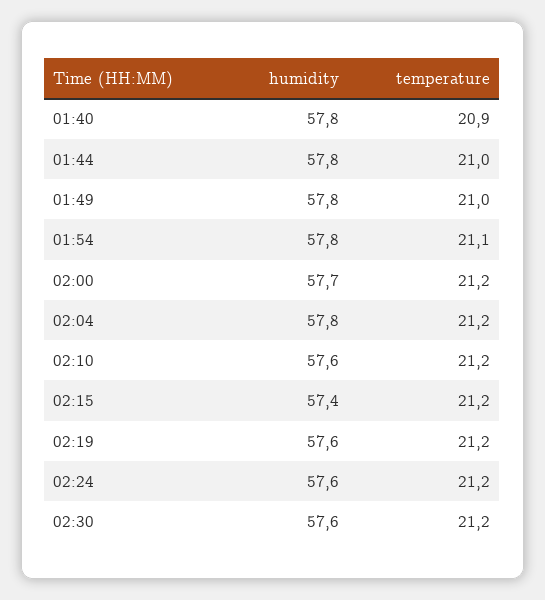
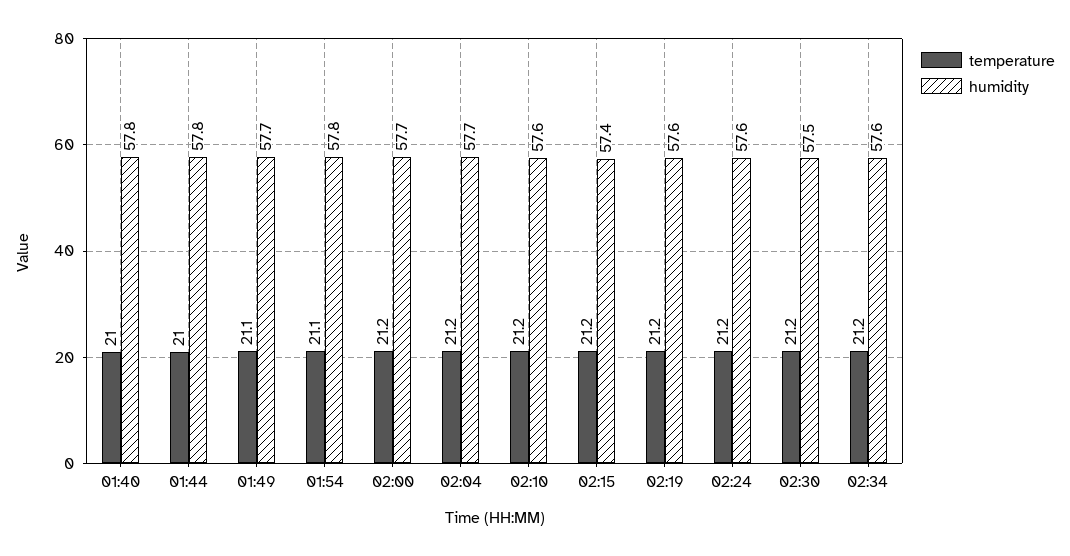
  {
    "humidity": {
      "01:40": 57.8,
      "01:44": 57.8,
-     "01:49": 57.8,
+     "01:49": 57.7,
      "01:54": 57.8,
      "02:00": 57.7,
-     "02:04": 57.8,
+     "02:04": 57.7,
      "02:10": 57.6,
      "02:15": 57.4,
      "02:19": 57.6,
      "02:24": 57.6,
-     "02:30": 57.6
+     "02:30": 57.5,
+     "02:34": 57.6
    },
    "temperature": {
-     "01:40": 20.9,
+     "01:40": 21,
      "01:44": 21,
-     "01:49": 21,
+     "01:49": 21.1,
      "01:54": 21.1,
      "02:00": 21.2,
      "02:04": 21.2,
      "02:10": 21.2,
      "02:15": 21.2,
      "02:19": 21.2,
      "02:24": 21.2,
-     "02:30": 21.2
+     "02:30": 21.2,
+     "02:34": 21.2
    }
  }

